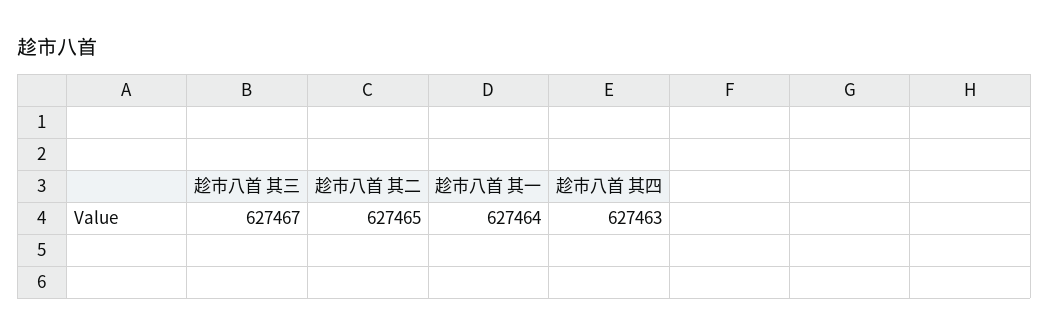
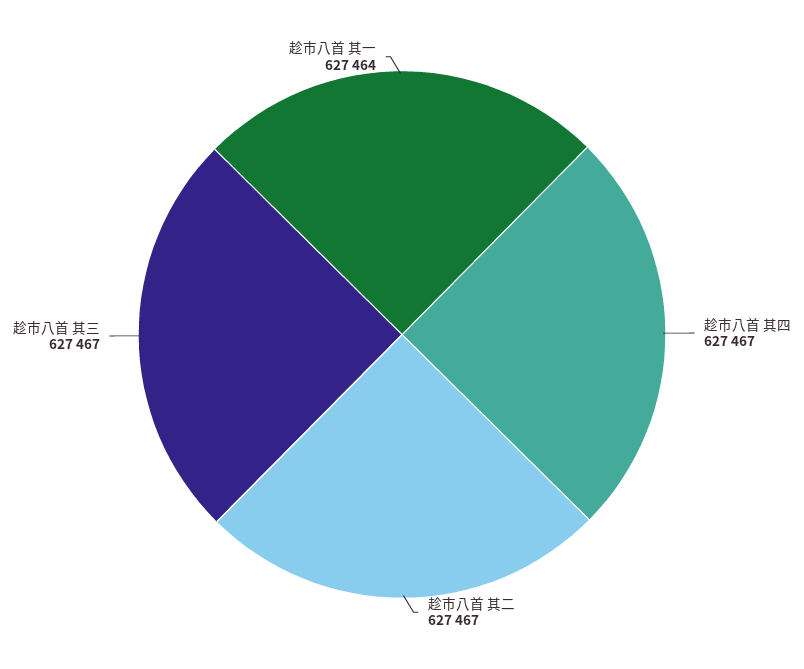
  {
    "趁市八首 其三": 627467,
-   "趁市八首 其二": 627465,
+   "趁市八首 其二": 627467,
    "趁市八首 其一": 627464,
-   "趁市八首 其四": 627463
+   "趁市八首 其四": 627467
  }

